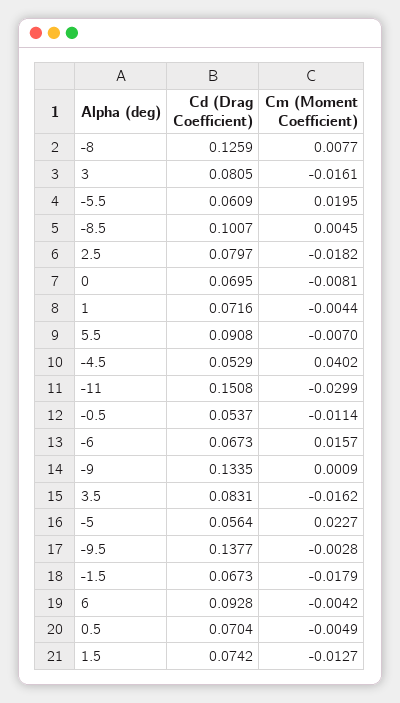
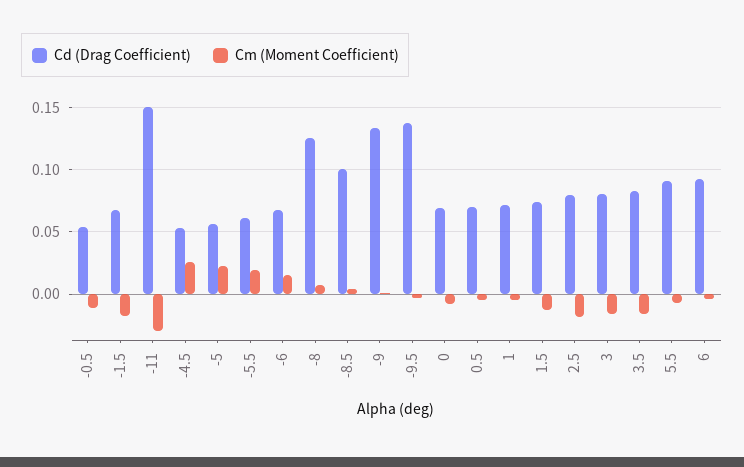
  {
    "Cd (Drag Coefficient)": {
      "-8": 0.1259,
      "3": 0.0805,
      "-5.5": 0.0609,
      "-8.5": 0.1007,
      "2.5": 0.0797,
      "0": 0.0695,
      "1": 0.0716,
      "5.5": 0.0908,
      "-4.5": 0.0529,
      "-11": 0.1508,
      "-0.5": 0.0537,
      "-6": 0.0673,
      "-9": 0.1335,
      "3.5": 0.0831,
      "-5": 0.0564,
      "-9.5": 0.1377,
      "-1.5": 0.0673,
      "6": 0.0928,
      "0.5": 0.0704,
      "1.5": 0.0742
    },
    "Cm (Moment Coefficient)": {
      "-8": 0.0077,
      "3": -0.0161,
      "-5.5": 0.0195,
      "-8.5": 0.0045,
      "2.5": -0.0182,
      "0": -0.0081,
      "1": -0.0044,
      "5.5": -0.007,
-     "-4.5": 0.0402,
+     "-4.5": 0.025,
      "-11": -0.0299,
      "-0.5": -0.0114,
      "-6": 0.0157,
      "-9": 0.0009,
      "3.5": -0.0162,
      "-5": 0.0227,
      "-9.5": -0.0028,
      "-1.5": -0.0179,
      "6": -0.0042,
      "0.5": -0.0049,
      "1.5": -0.0127
    }
  }

